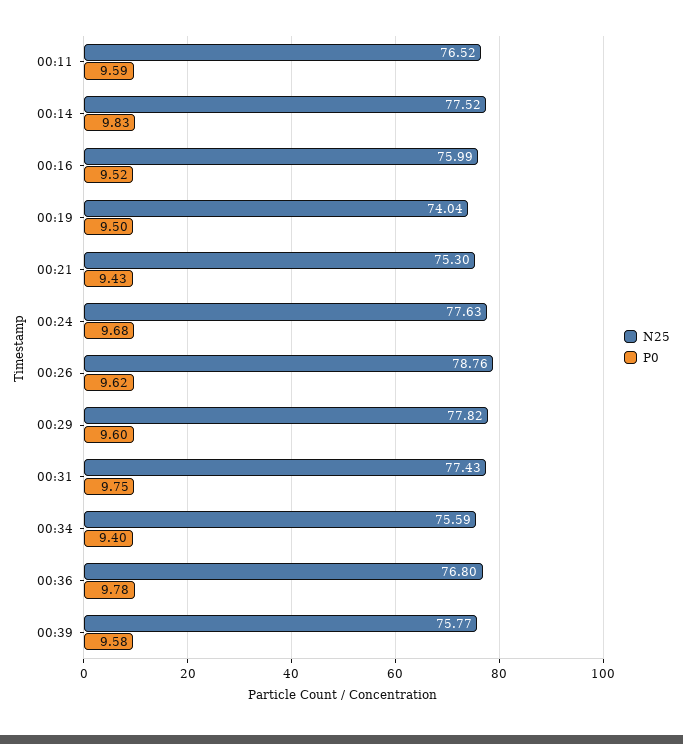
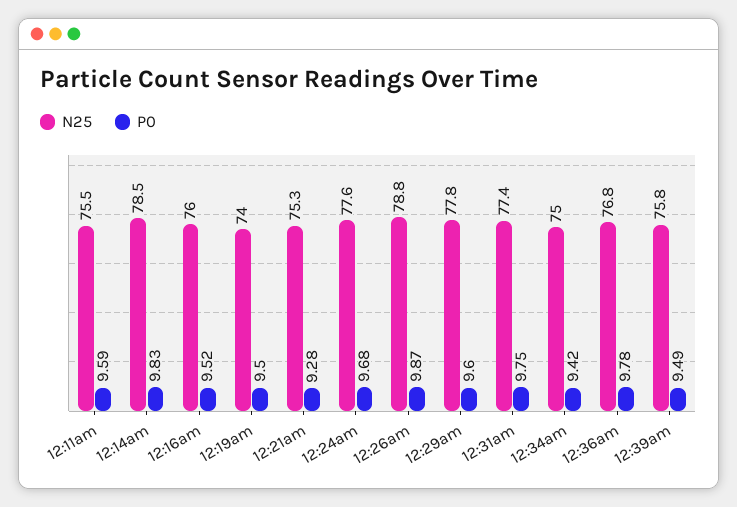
  {
    "N25": {
-     "00:11": 76.52,
+     "00:11": 75.5,
-     "00:14": 77.52,
+     "00:14": 78.5,
      "00:16": 75.99,
      "00:19": 74.04,
      "00:21": 75.3,
      "00:24": 77.63,
      "00:26": 78.76,
      "00:29": 77.82,
      "00:31": 77.43,
-     "00:34": 75.59,
+     "00:34": 75,
      "00:36": 76.8,
      "00:39": 75.77
    },
    "P0": {
      "00:11": 9.59,
      "00:14": 9.83,
      "00:16": 9.52,
      "00:19": 9.5,
-     "00:21": 9.43,
+     "00:21": 9.28,
      "00:24": 9.68,
-     "00:26": 9.62,
+     "00:26": 9.87,
      "00:29": 9.6,
      "00:31": 9.75,
-     "00:34": 9.4,
+     "00:34": 9.42,
      "00:36": 9.78,
-     "00:39": 9.58
+     "00:39": 9.49
    }
  }

